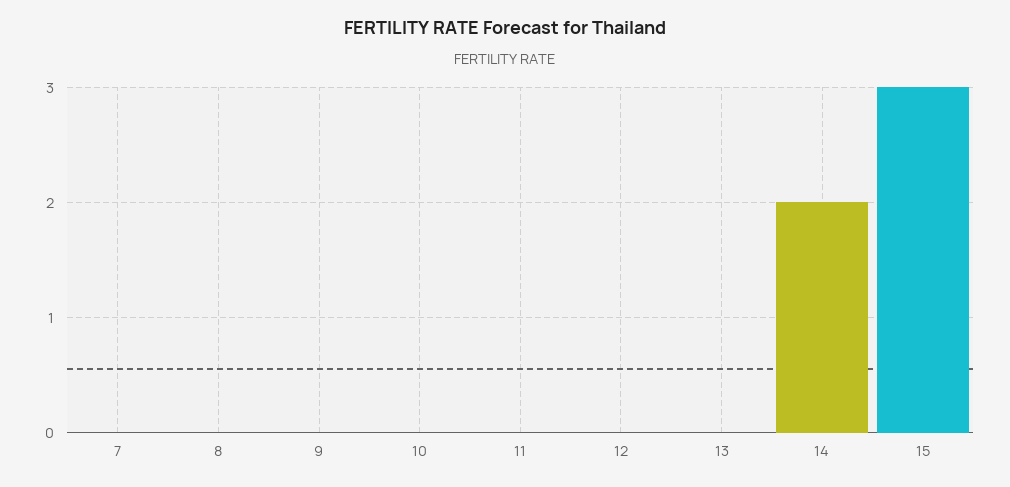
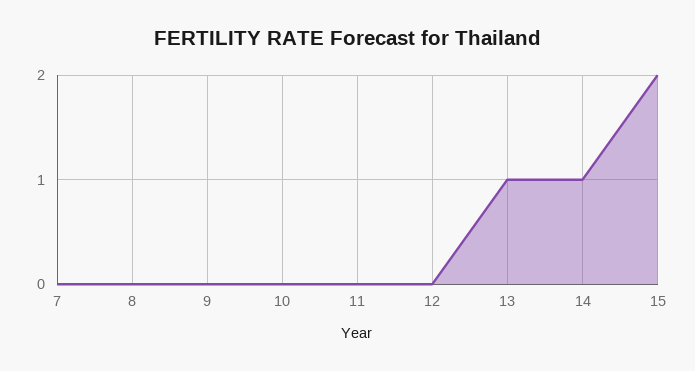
  {
    "7": 0,
    "8": 0,
    "9": 0,
    "10": 0,
    "11": 0,
    "12": 0,
-   "13": 0,
+   "13": 1,
-   "14": 2,
+   "14": 1,
-   "15": 3
+   "15": 2
  }

